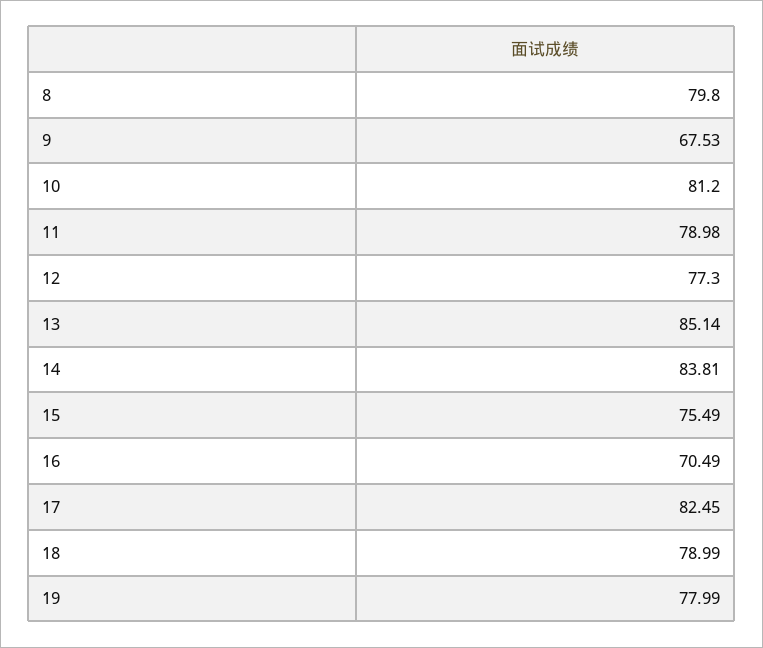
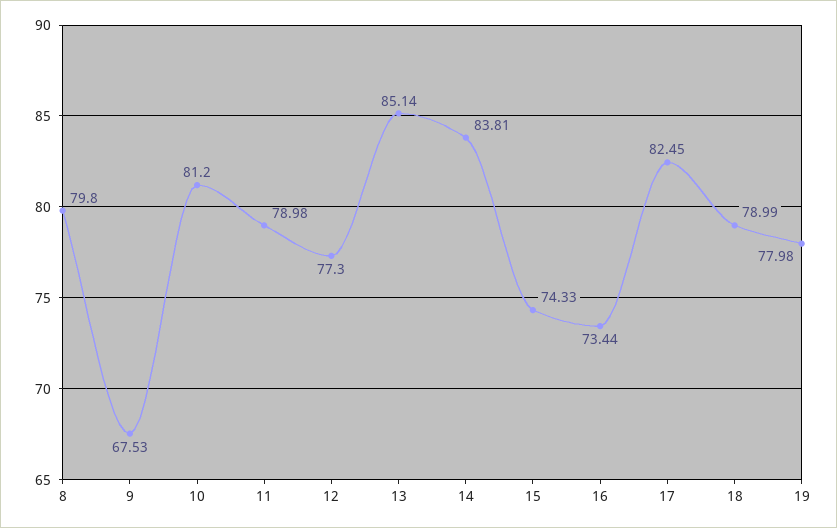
  {
    "8": 79.8,
    "9": 67.53,
    "10": 81.2,
    "11": 78.98,
    "12": 77.3,
    "13": 85.14,
    "14": 83.81,
-   "15": 75.49,
+   "15": 74.33,
-   "16": 70.49,
+   "16": 73.44,
    "17": 82.45,
    "18": 78.99,
-   "19": 77.99
+   "19": 77.98
  }

